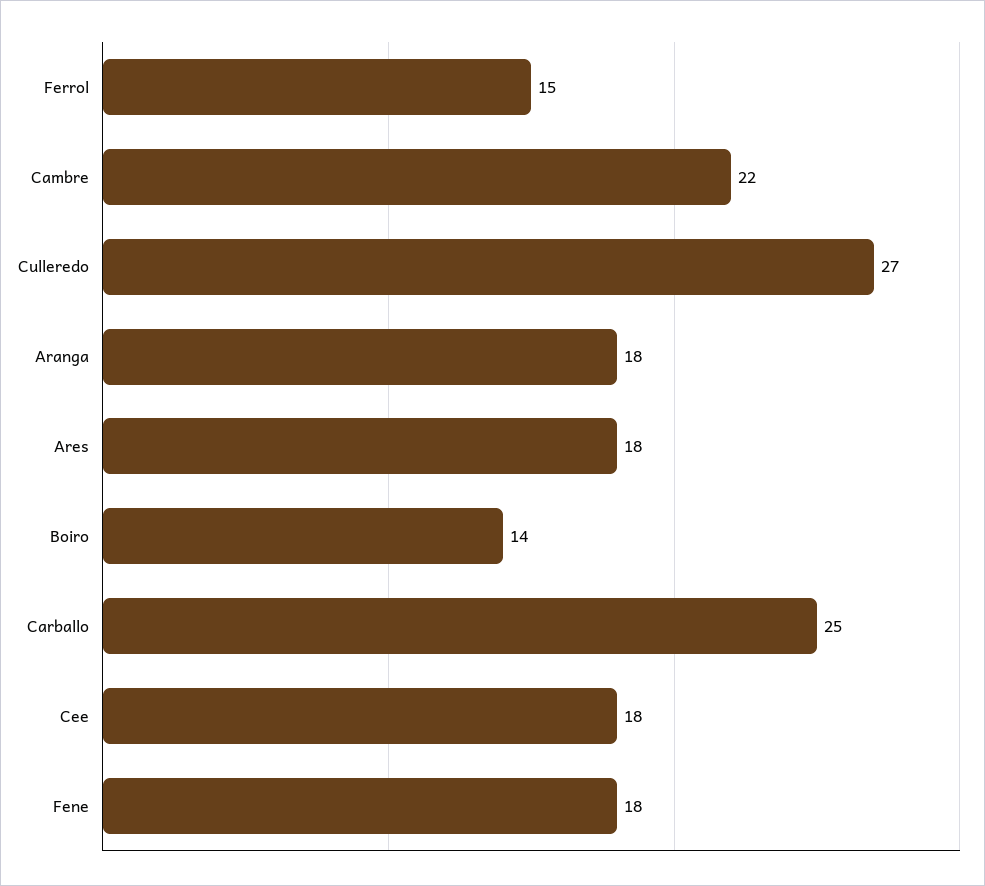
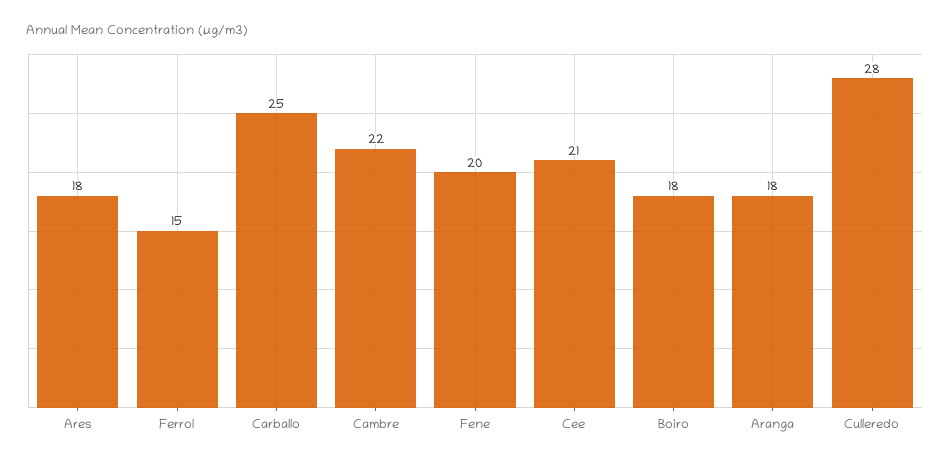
  {
    "Ferrol": 15,
    "Cambre": 22,
-   "Culleredo": 27,
+   "Culleredo": 28,
    "Aranga": 18,
    "Ares": 18,
-   "Boiro": 14,
+   "Boiro": 18,
    "Carballo": 25,
-   "Cee": 18,
+   "Cee": 21,
-   "Fene": 18
+   "Fene": 20
  }

